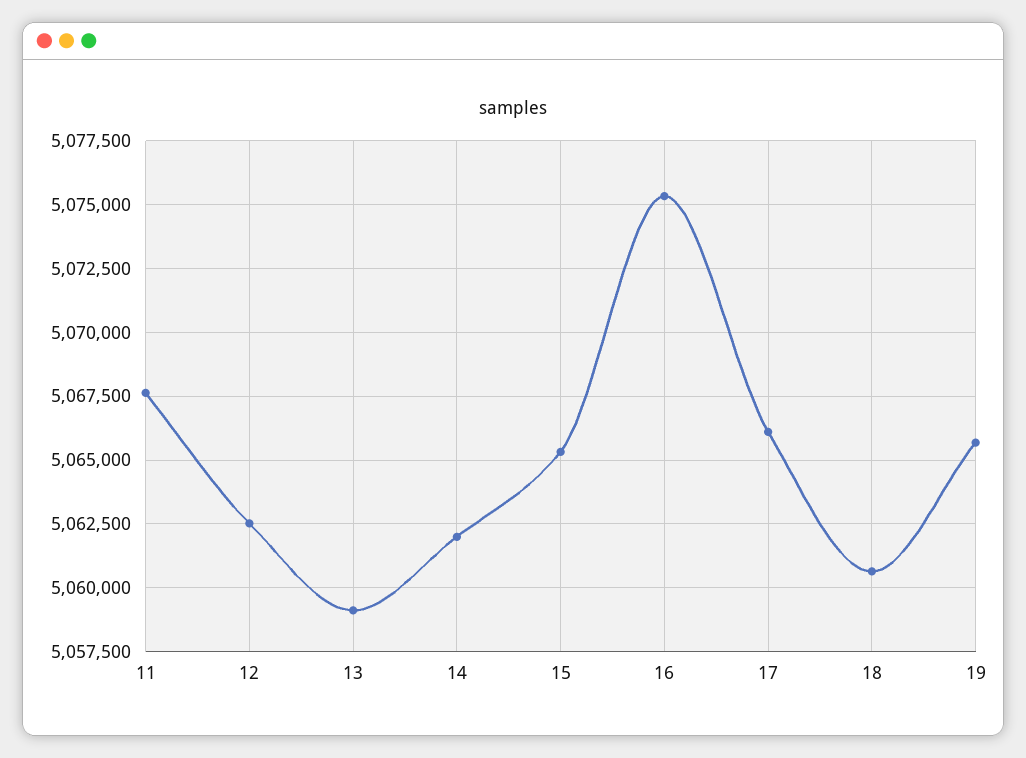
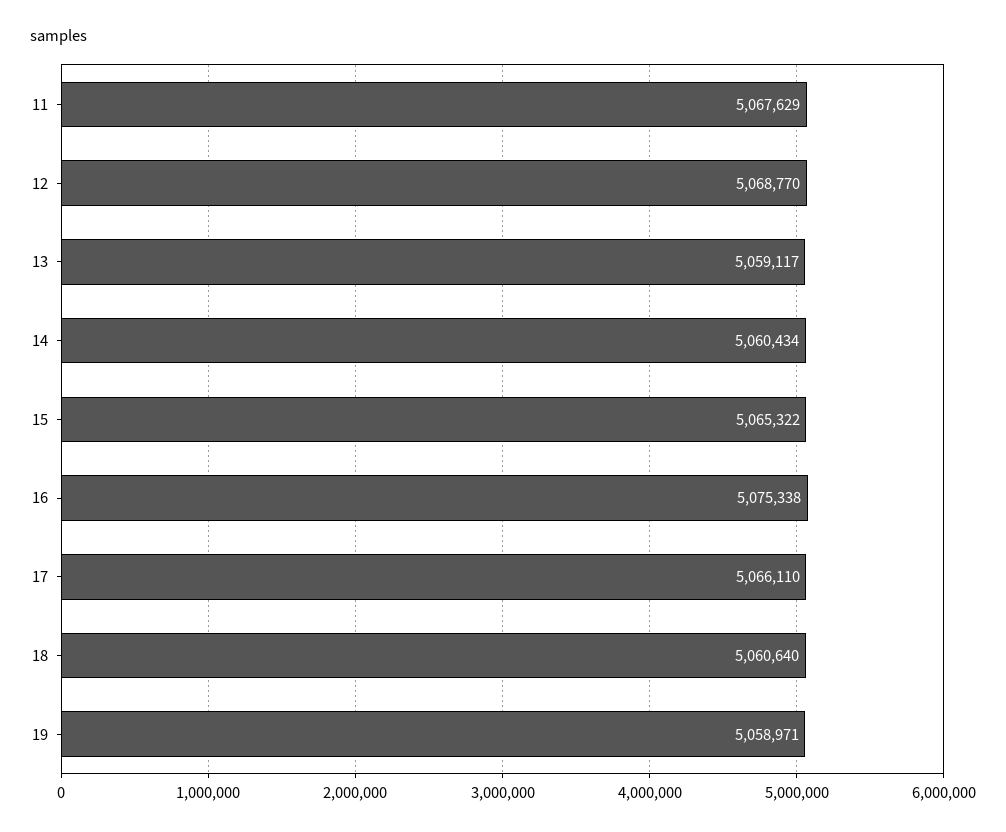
  {
    "11": 5067629,
-   "12": 5062500,
+   "12": 5068770,
    "13": 5059117,
-   "14": 5062000,
+   "14": 5060434,
    "15": 5065322,
    "16": 5075338,
    "17": 5066110,
    "18": 5060640,
-   "19": 5065750
+   "19": 5058971
  }

